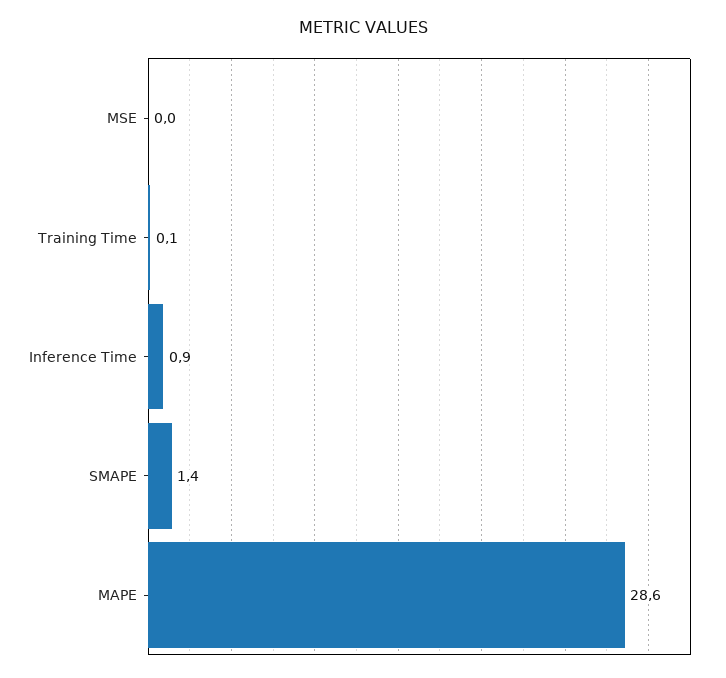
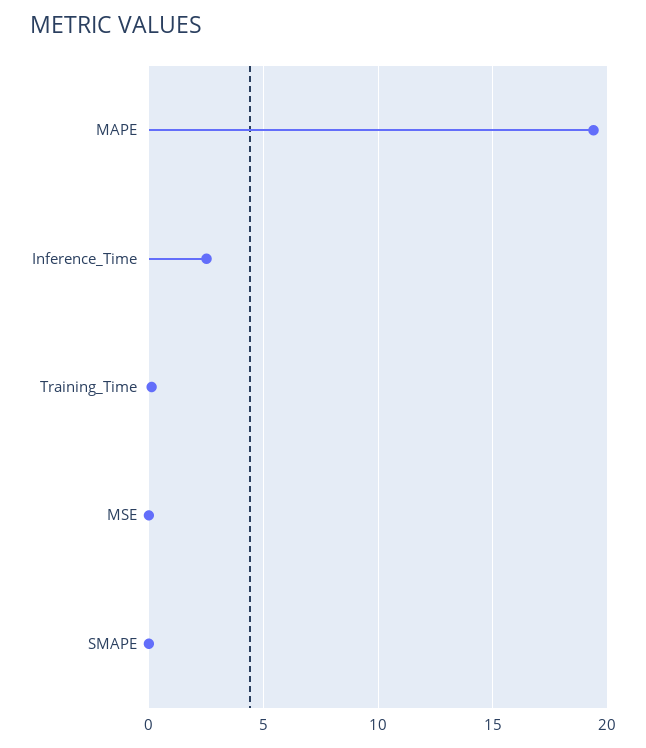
  {
    "MSE": 0,
    "Training Time": 0.1,
-   "Inference Time": 0.9,
+   "Inference Time": 2.5,
-   "SMAPE": 1.4,
+   "SMAPE": 0,
-   "MAPE": 28.6
+   "MAPE": 19.5
  }

